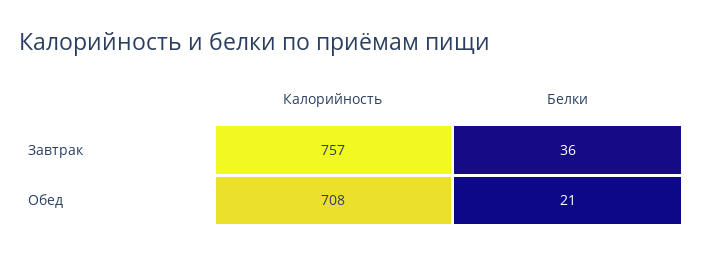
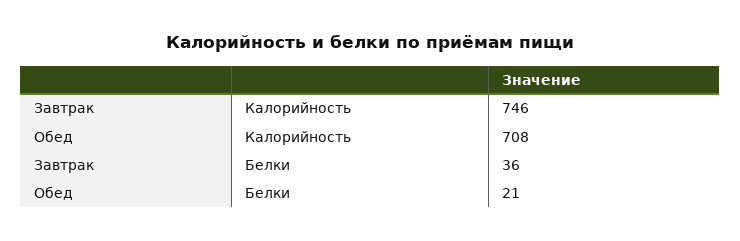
  {
    "Калорийность": {
-     "Завтрак": 757,
+     "Завтрак": 746,
      "Обед": 708
    },
    "Белки": {
      "Завтрак": 36,
      "Обед": 21
    }
  }

